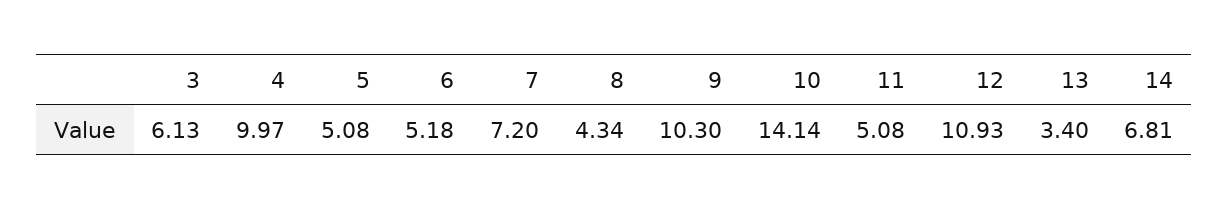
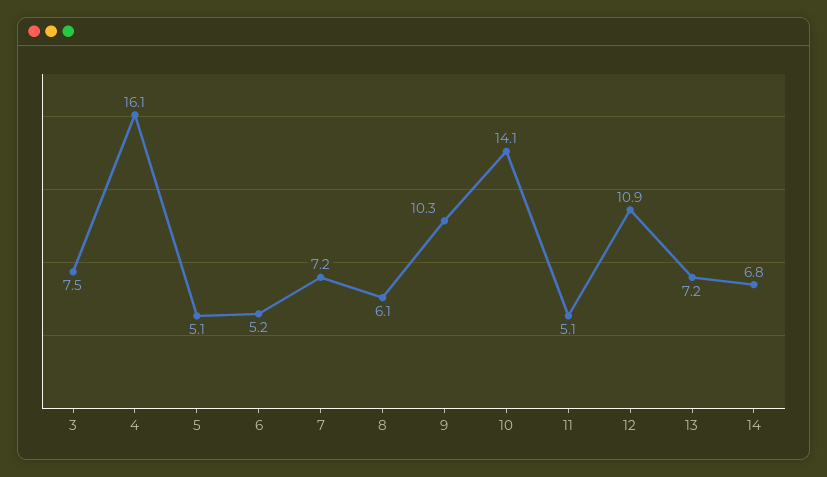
  {
-   "3": 6.13,
+   "3": 7.5,
-   "4": 9.97,
+   "4": 16.1,
    "5": 5.08,
    "6": 5.18,
    "7": 7.2,
-   "8": 4.34,
+   "8": 6.1,
    "9": 10.3,
    "10": 14.14,
    "11": 5.08,
    "12": 10.93,
-   "13": 3.4,
+   "13": 7.2,
    "14": 6.81
  }

